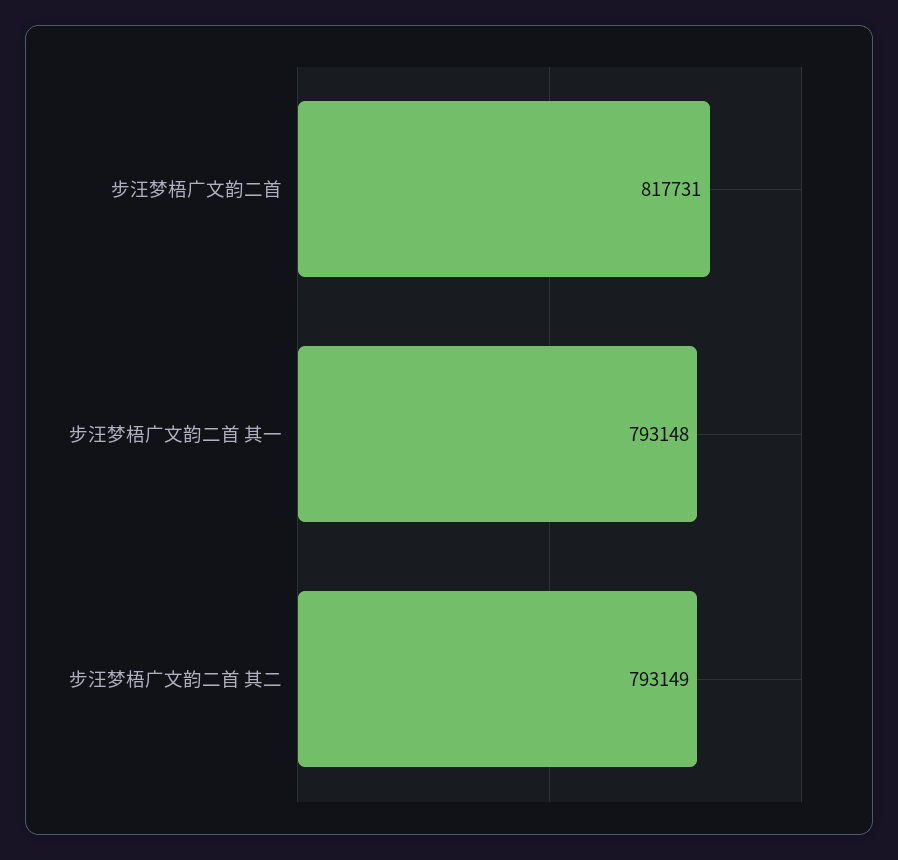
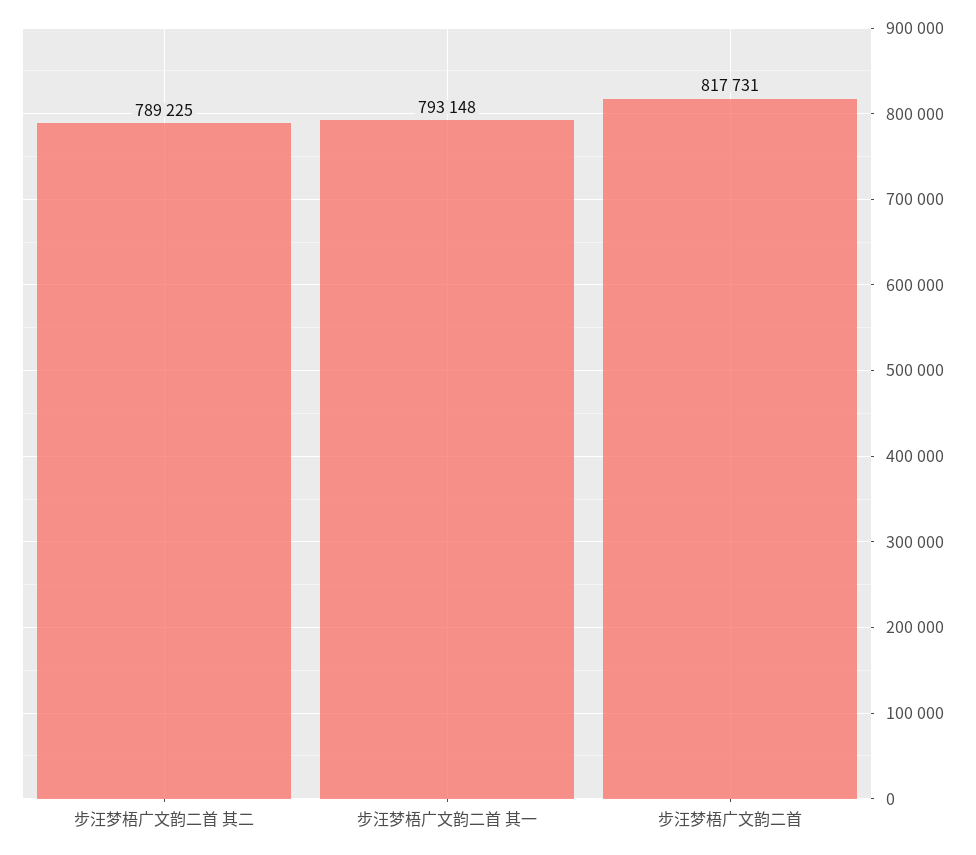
  {
    "步汪梦梧广文韵二首": 817731,
    "步汪梦梧广文韵二首 其一": 793148,
-   "步汪梦梧广文韵二首 其二": 793149
+   "步汪梦梧广文韵二首 其二": 789225
  }

